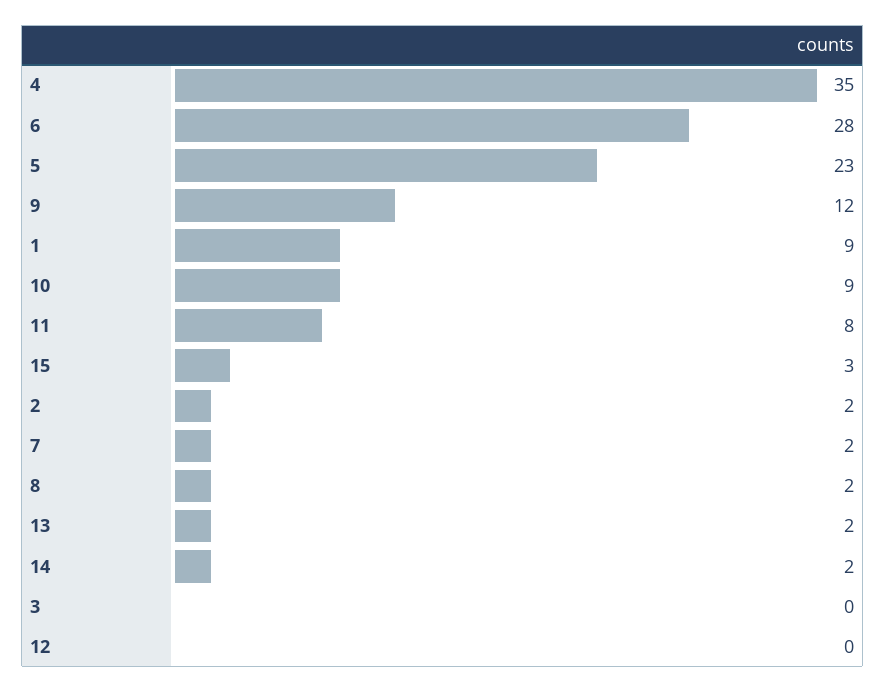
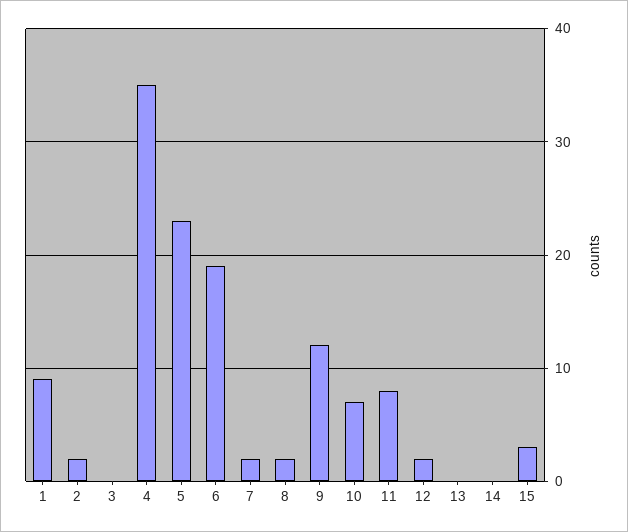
  {
    "4": 35,
-   "6": 28,
+   "6": 19,
    "5": 23,
    "9": 12,
    "1": 9,
-   "10": 9,
+   "10": 7,
    "11": 8,
    "15": 3,
    "2": 2,
    "7": 2,
    "8": 2,
-   "13": 2,
+   "13": 0,
-   "14": 2,
+   "14": 0,
    "3": 0,
-   "12": 0
+   "12": 2
  }

